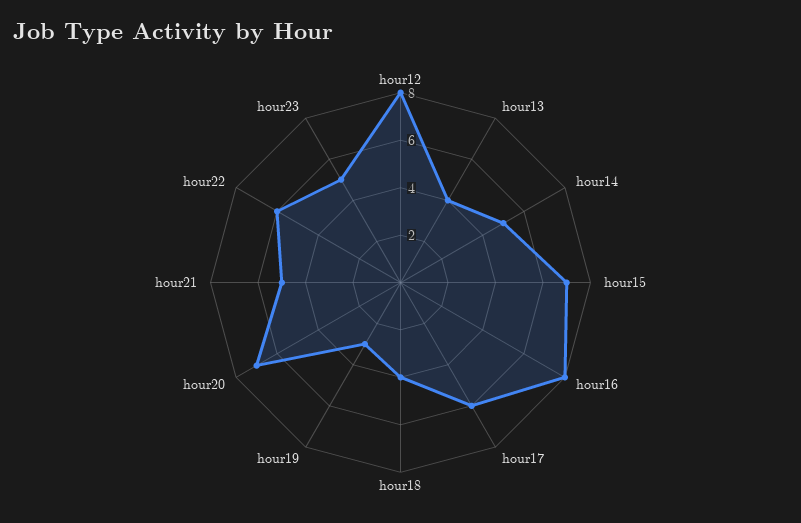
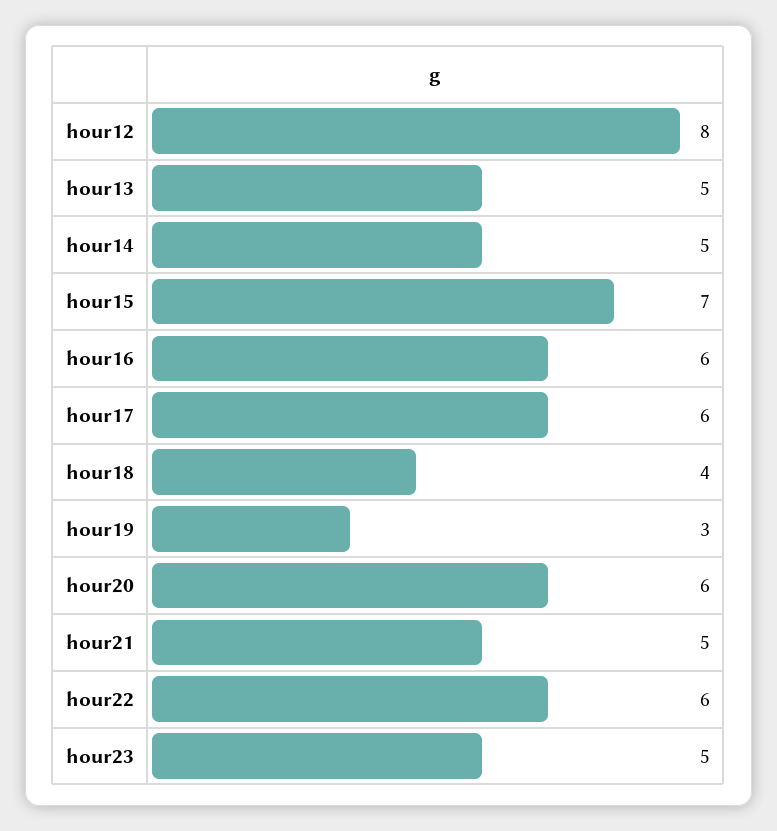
  {
    "hour12": 8,
-   "hour13": 4,
+   "hour13": 5,
    "hour14": 5,
    "hour15": 7,
-   "hour16": 8,
+   "hour16": 6,
    "hour17": 6,
    "hour18": 4,
    "hour19": 3,
-   "hour20": 7,
+   "hour20": 6,
    "hour21": 5,
    "hour22": 6,
    "hour23": 5
  }

